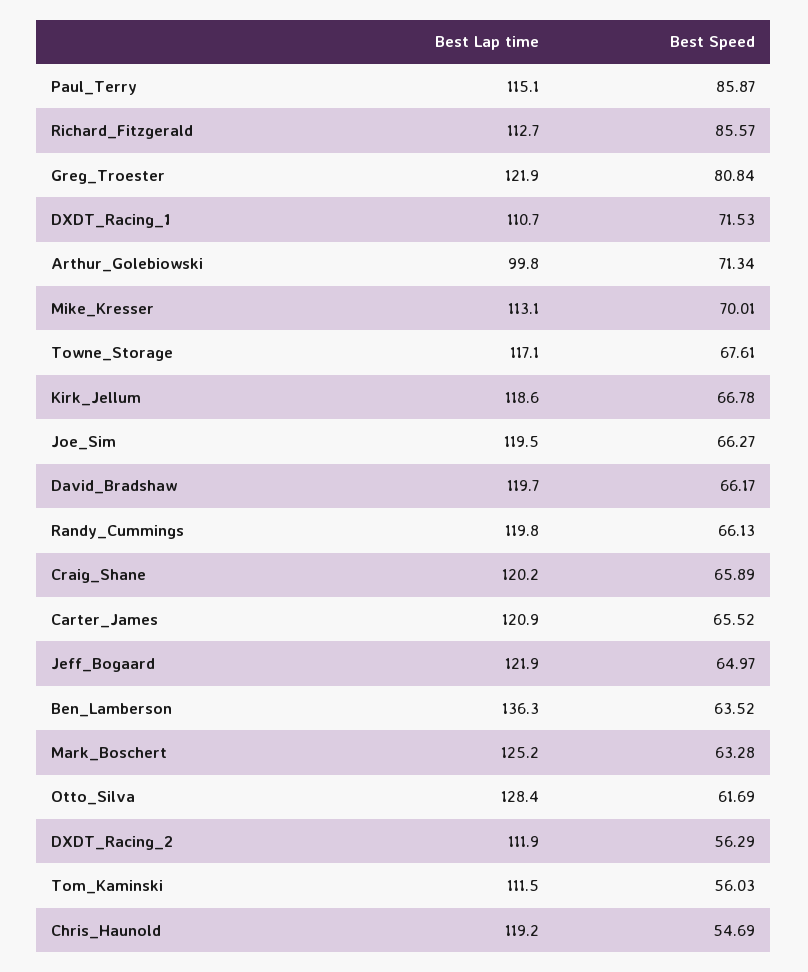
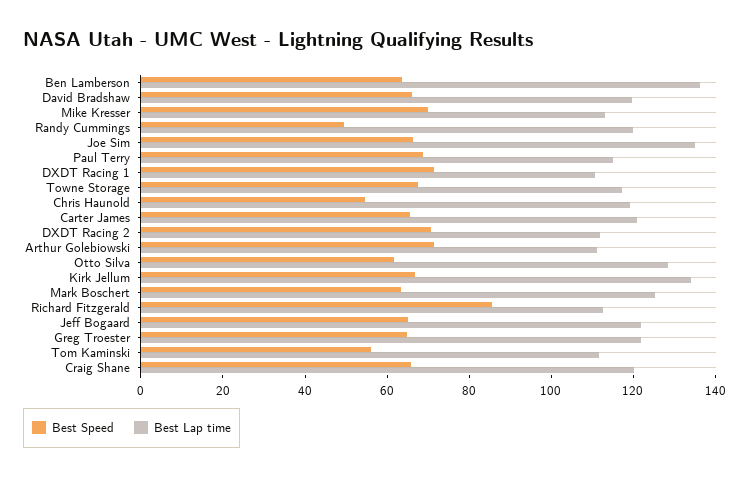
  {
    "Best Lap time": {
      "Paul_Terry": 115.1,
      "Richard_Fitzgerald": 112.7,
      "Greg_Troester": 121.9,
      "DXDT_Racing_1": 110.7,
-     "Arthur_Golebiowski": 99.8,
+     "Arthur_Golebiowski": 110,
      "Mike_Kresser": 113.1,
      "Towne_Storage": 117.1,
-     "Kirk_Jellum": 118.6,
+     "Kirk_Jellum": 135,
-     "Joe_Sim": 119.5,
+     "Joe_Sim": 135,
      "David_Bradshaw": 119.7,
      "Randy_Cummings": 119.8,
      "Craig_Shane": 120.2,
      "Carter_James": 120.9,
      "Jeff_Bogaard": 121.9,
      "Ben_Lamberson": 136.3,
      "Mark_Boschert": 125.2,
      "Otto_Silva": 128.4,
      "DXDT_Racing_2": 111.9,
      "Tom_Kaminski": 111.5,
      "Chris_Haunold": 119.2
    },
    "Best Speed": {
-     "Paul_Terry": 85.87,
+     "Paul_Terry": 70,
      "Richard_Fitzgerald": 85.57,
-     "Greg_Troester": 80.84,
+     "Greg_Troester": 65,
      "DXDT_Racing_1": 71.53,
      "Arthur_Golebiowski": 71.34,
      "Mike_Kresser": 70.01,
      "Towne_Storage": 67.61,
      "Kirk_Jellum": 66.78,
      "Joe_Sim": 66.27,
      "David_Bradshaw": 66.17,
-     "Randy_Cummings": 66.13,
+     "Randy_Cummings": 50,
      "Craig_Shane": 65.89,
      "Carter_James": 65.52,
      "Jeff_Bogaard": 64.97,
      "Ben_Lamberson": 63.52,
      "Mark_Boschert": 63.28,
      "Otto_Silva": 61.69,
-     "DXDT_Racing_2": 56.29,
+     "DXDT_Racing_2": 70,
      "Tom_Kaminski": 56.03,
      "Chris_Haunold": 54.69
    }
  }

